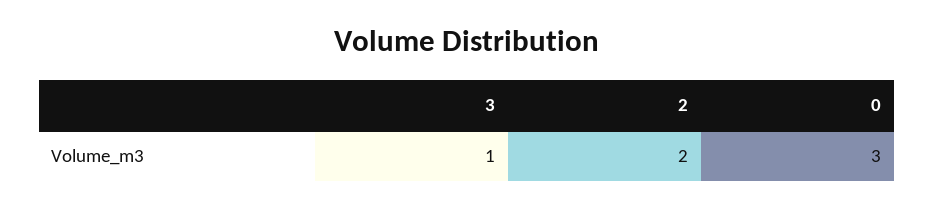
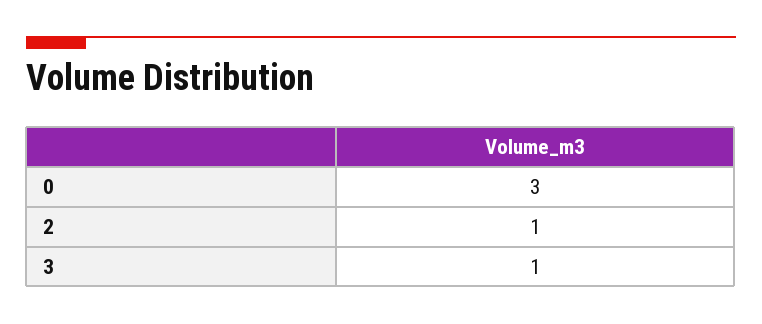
  {
    "3": 1,
-   "2": 2,
+   "2": 1,
    "0": 3
  }

